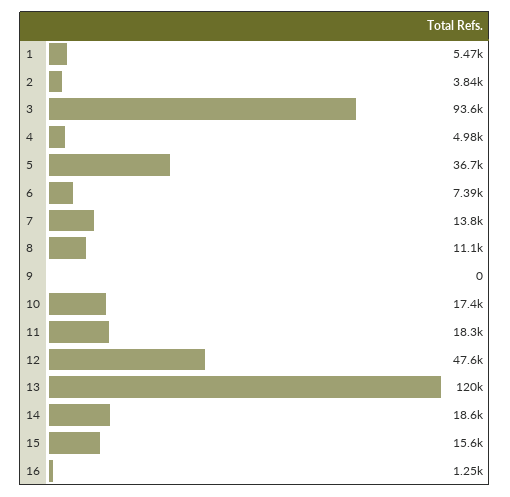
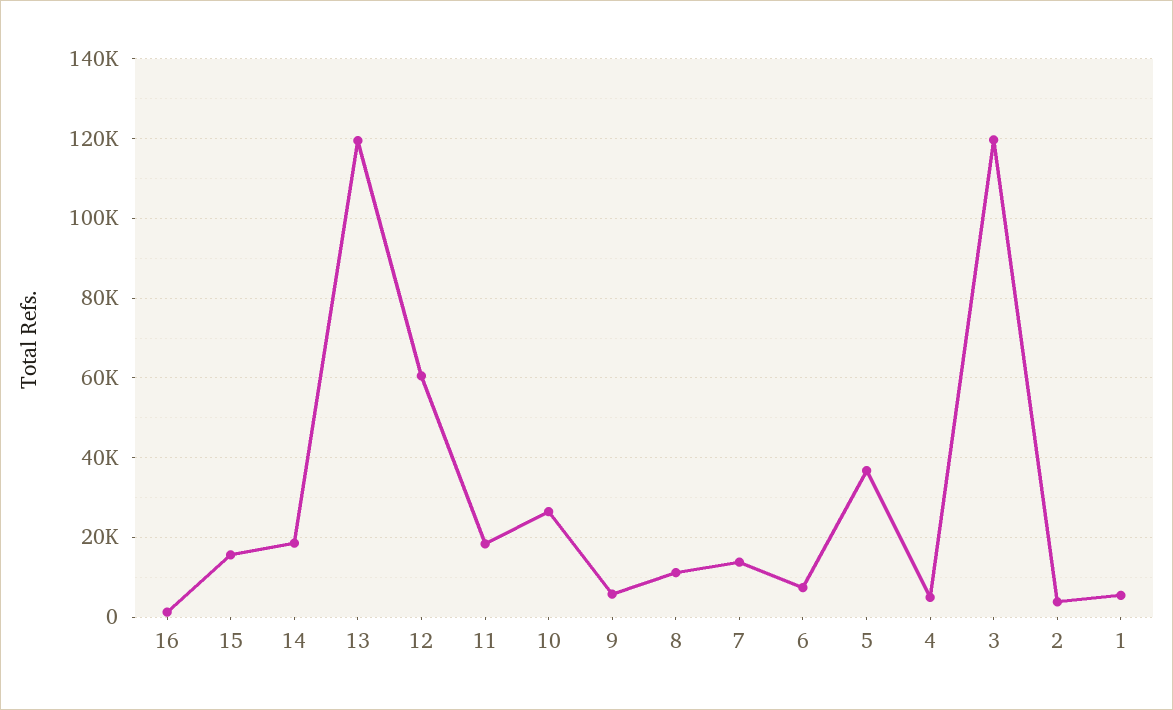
  {
    "1": 5470,
    "2": 3840,
-   "3": 93600,
+   "3": 120000,
    "4": 4980,
    "5": 36700,
    "6": 7390,
    "7": 13800,
    "8": 11100,
-   "9": 0,
+   "9": 6000,
-   "10": 17400,
+   "10": 26000,
    "11": 18300,
-   "12": 47600,
+   "12": 60000,
    "13": 120000,
    "14": 18600,
    "15": 15600,
    "16": 1250
  }

